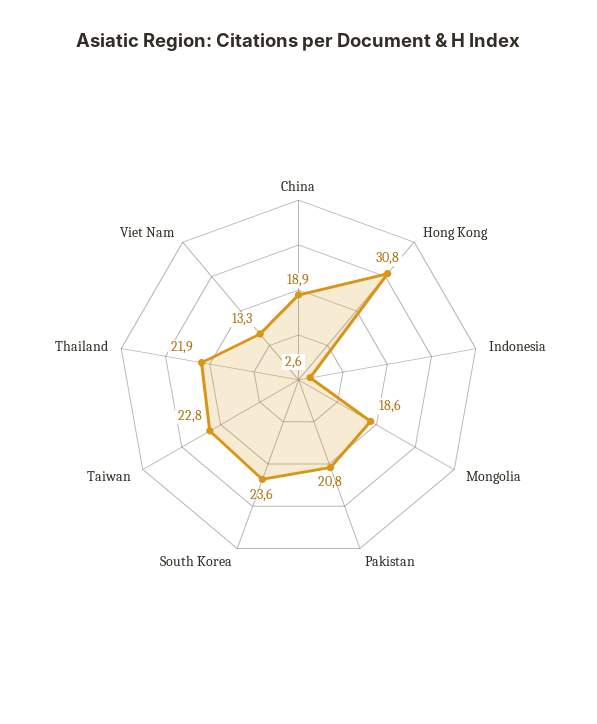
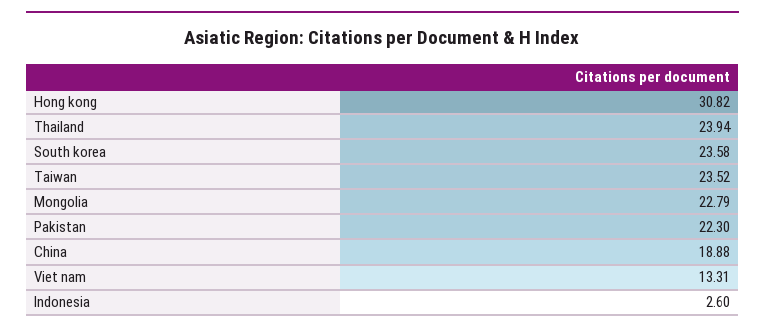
  {
    "China": 18.88,
    "Hong Kong": 30.82,
    "Indonesia": 2.6,
-   "Mongolia": 18.6,
+   "Mongolia": 22.79,
-   "Pakistan": 20.8,
+   "Pakistan": 22.3,
    "South Korea": 23.58,
-   "Taiwan": 22.8,
+   "Taiwan": 23.52,
-   "Thailand": 21.9,
+   "Thailand": 23.94,
    "Viet Nam": 13.31
  }

